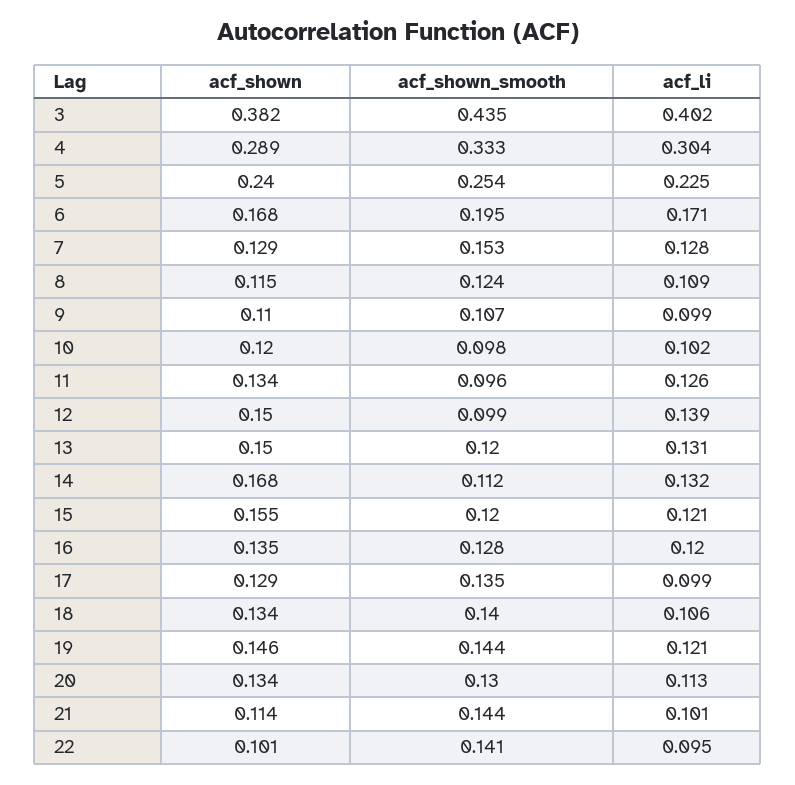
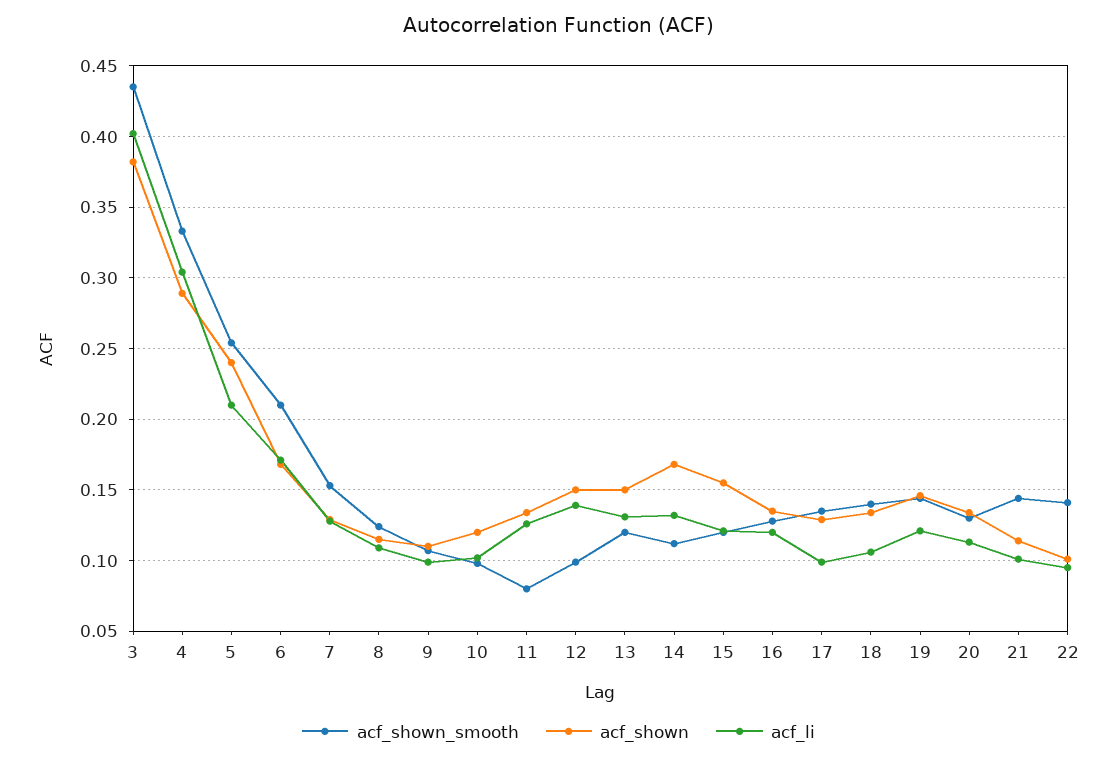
  {
    "acf_shown": {
      "3": 0.382,
      "4": 0.289,
      "5": 0.24,
      "6": 0.168,
      "7": 0.129,
      "8": 0.115,
      "9": 0.11,
      "10": 0.12,
      "11": 0.134,
      "12": 0.15,
      "13": 0.15,
      "14": 0.168,
      "15": 0.155,
      "16": 0.135,
      "17": 0.129,
      "18": 0.134,
      "19": 0.146,
      "20": 0.134,
      "21": 0.114,
      "22": 0.101
    },
    "acf_shown_smooth": {
      "3": 0.435,
      "4": 0.333,
      "5": 0.254,
-     "6": 0.195,
+     "6": 0.21,
      "7": 0.153,
      "8": 0.124,
      "9": 0.107,
      "10": 0.098,
-     "11": 0.096,
+     "11": 0.08,
      "12": 0.099,
      "13": 0.12,
      "14": 0.112,
      "15": 0.12,
      "16": 0.128,
      "17": 0.135,
      "18": 0.14,
      "19": 0.144,
      "20": 0.13,
      "21": 0.144,
      "22": 0.141
    },
    "acf_li": {
      "3": 0.402,
      "4": 0.304,
-     "5": 0.225,
+     "5": 0.21,
      "6": 0.171,
      "7": 0.128,
      "8": 0.109,
      "9": 0.099,
      "10": 0.102,
      "11": 0.126,
      "12": 0.139,
      "13": 0.131,
      "14": 0.132,
      "15": 0.121,
      "16": 0.12,
      "17": 0.099,
      "18": 0.106,
      "19": 0.121,
      "20": 0.113,
      "21": 0.101,
      "22": 0.095
    }
  }

